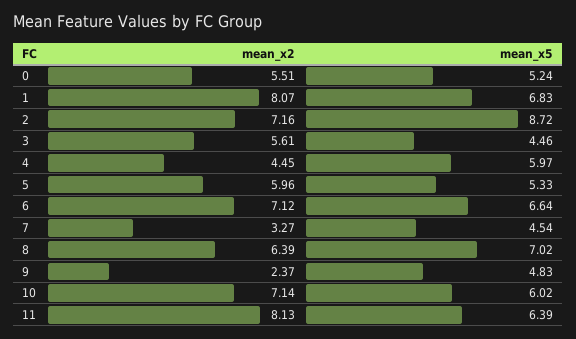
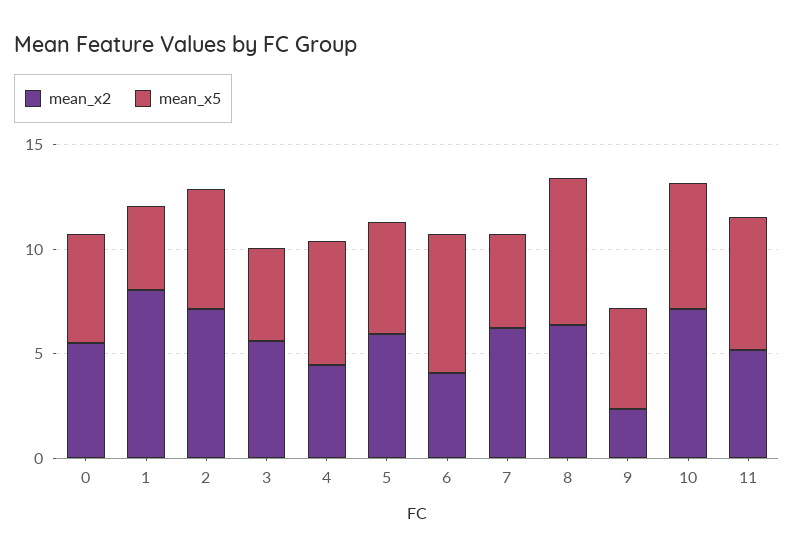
  {
    "mean_x2": {
      "0": 5.51,
      "1": 8.07,
      "2": 7.16,
      "3": 5.61,
      "4": 4.45,
      "5": 5.96,
-     "6": 7.12,
+     "6": 4,
-     "7": 3.27,
+     "7": 6,
      "8": 6.39,
      "9": 2.37,
      "10": 7.14,
-     "11": 8.13
+     "11": 5
    },
    "mean_x5": {
      "0": 5.24,
-     "1": 6.83,
+     "1": 4,
-     "2": 8.72,
+     "2": 6,
      "3": 4.46,
      "4": 5.97,
      "5": 5.33,
      "6": 6.64,
      "7": 4.54,
      "8": 7.02,
      "9": 4.83,
      "10": 6.02,
      "11": 6.39
    }
  }

